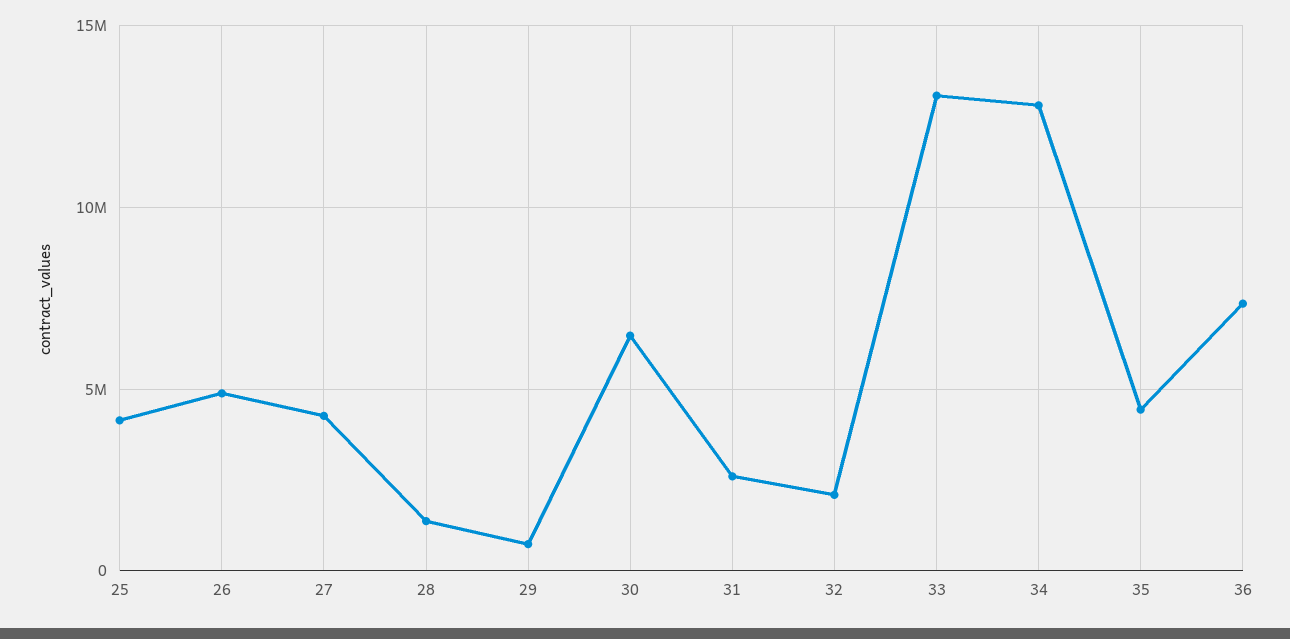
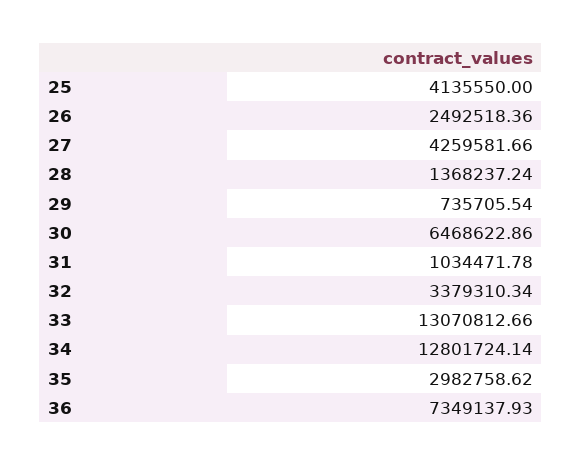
  {
    "25": 4135550,
-   "26": 5000000,
+   "26": 2492518.36,
    "27": 4259581.66,
    "28": 1368237.24,
    "29": 735705.54,
    "30": 6468622.86,
-   "31": 2500000,
+   "31": 1034471.78,
-   "32": 2000000,
+   "32": 3379310.34,
    "33": 13070812.66,
    "34": 12801724.14,
-   "35": 4500000,
+   "35": 2982758.62,
    "36": 7349137.93
  }

